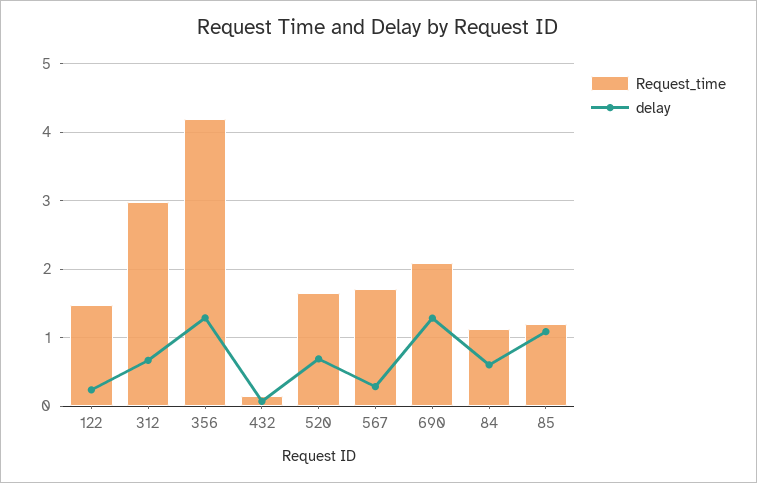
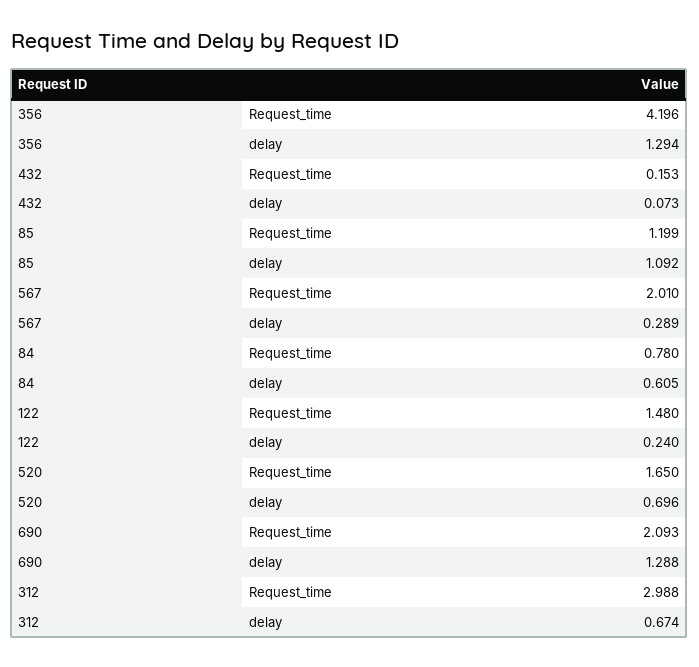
  {
    "Request_time": {
      "122": 1.48,
      "312": 2.988,
      "356": 4.196,
      "432": 0.153,
      "520": 1.65,
-     "567": 1.7,
+     "567": 2.01,
      "690": 2.093,
-     "84": 1.1,
+     "84": 0.78,
      "85": 1.199
    },
    "delay": {
      "122": 0.24,
      "312": 0.674,
      "356": 1.294,
      "432": 0.073,
      "520": 0.696,
      "567": 0.289,
      "690": 1.288,
      "84": 0.605,
      "85": 1.092
    }
  }

